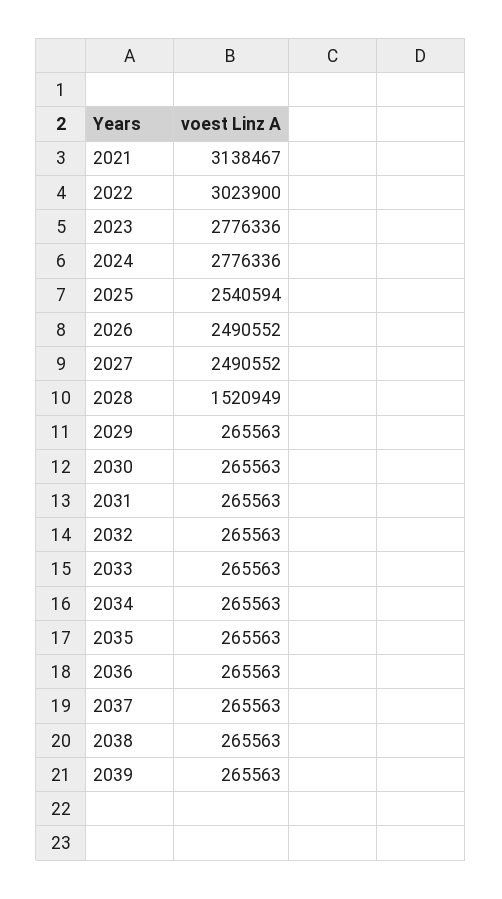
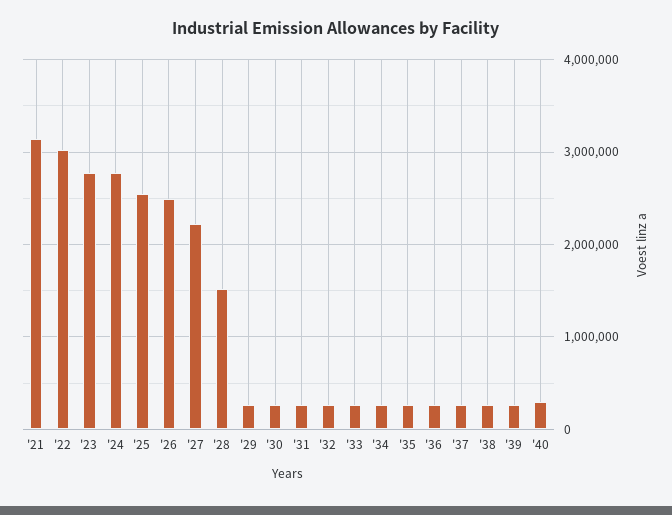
  {
    "2021": 3138467,
    "2022": 3023900,
    "2023": 2776336,
    "2024": 2776336,
    "2025": 2540594,
    "2026": 2490552,
-   "2027": 2490552,
+   "2027": 2200000,
    "2028": 1520949,
    "2029": 265563,
    "2030": 265563,
    "2031": 265563,
    "2032": 265563,
    "2033": 265563,
    "2034": 265563,
    "2035": 265563,
    "2036": 265563,
    "2037": 265563,
    "2038": 265563,
-   "2039": 265563
+   "2039": 265563,
+   "'40": 300000
  }

